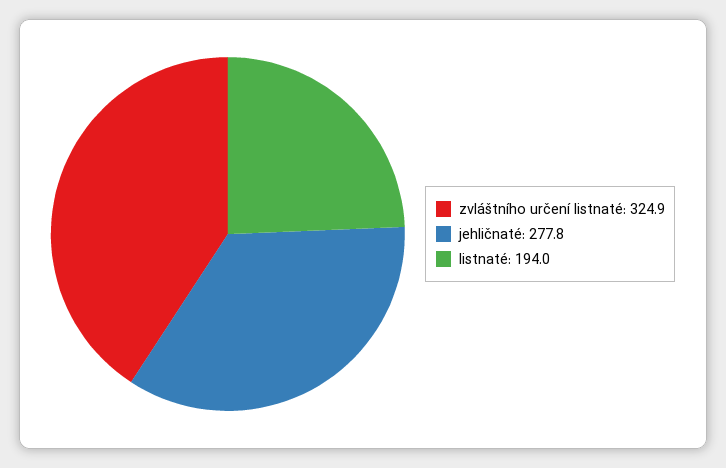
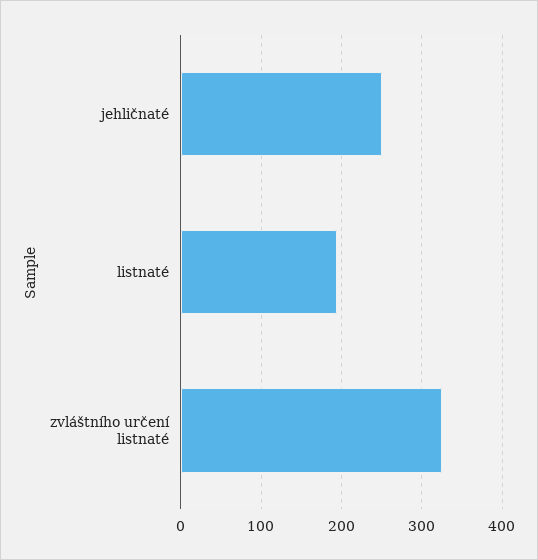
  {
    "zvláštního určení listnaté": 324.9,
-   "jehličnaté": 277.8,
+   "jehličnaté": 250,
    "listnaté": 194
  }

